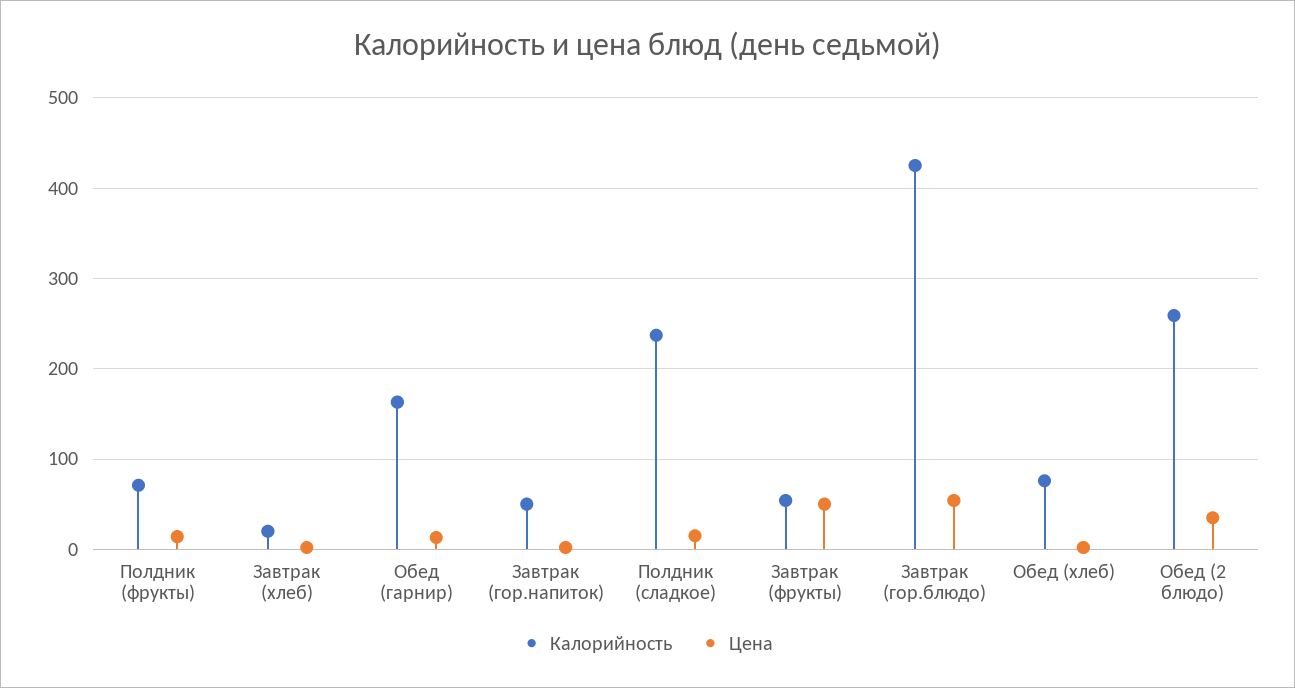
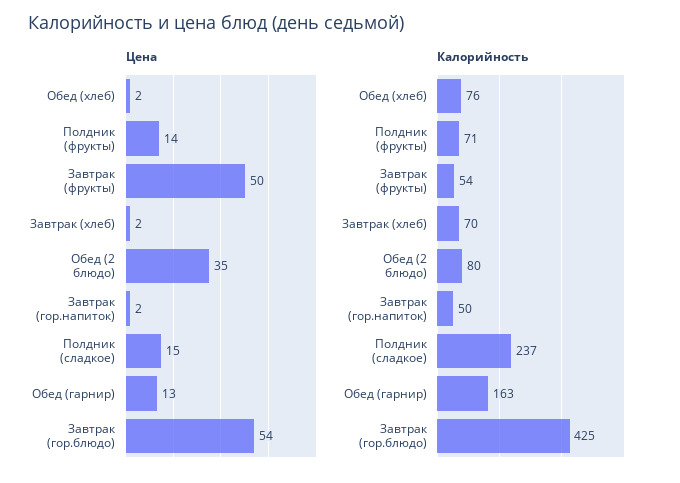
  {
    "Калорийность": {
      "Полдник (фрукты)": 71,
-     "Завтрак (хлеб)": 20,
+     "Завтрак (хлеб)": 70,
      "Обед (гарнир)": 163,
      "Завтрак (гор.напиток)": 50,
      "Полдник (сладкое)": 237,
      "Завтрак (фрукты)": 54,
      "Завтрак (гор.блюдо)": 425,
      "Обед (хлеб)": 76,
-     "Обед (2 блюдо)": 260
+     "Обед (2 блюдо)": 80
    },
    "Цена": {
      "Полдник (фрукты)": 14,
      "Завтрак (хлеб)": 2,
      "Обед (гарнир)": 13,
      "Завтрак (гор.напиток)": 2,
      "Полдник (сладкое)": 15,
      "Завтрак (фрукты)": 50,
      "Завтрак (гор.блюдо)": 54,
      "Обед (хлеб)": 2,
      "Обед (2 блюдо)": 35
    }
  }

